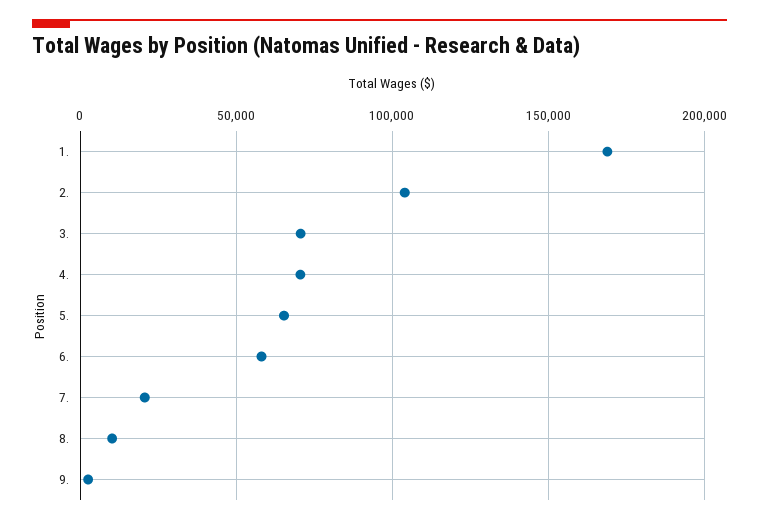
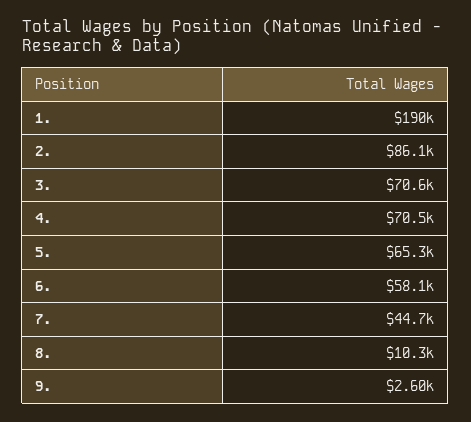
  {
-   "1.": 170000,
+   "1.": 190000,
-   "2.": 105000,
+   "2.": 86100,
    "3.": 70600,
    "4.": 70500,
    "5.": 65300,
    "6.": 58100,
-   "7.": 20000,
+   "7.": 44700,
    "8.": 10300,
    "9.": 2600
  }

